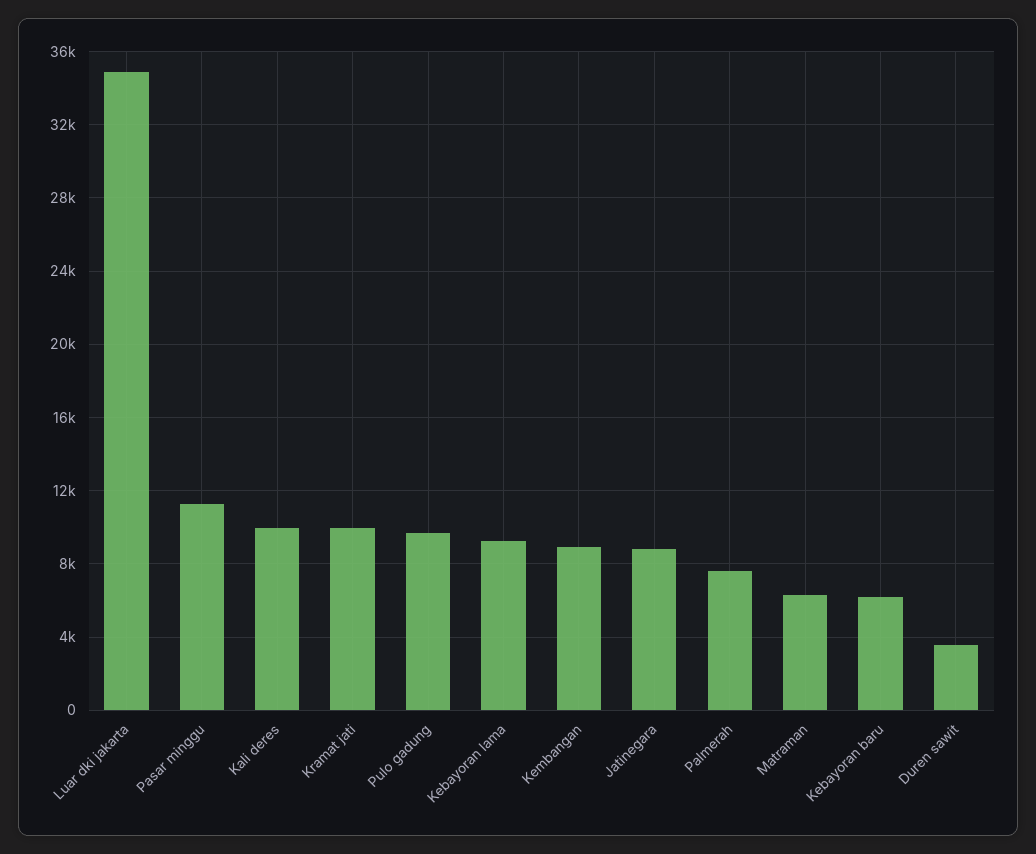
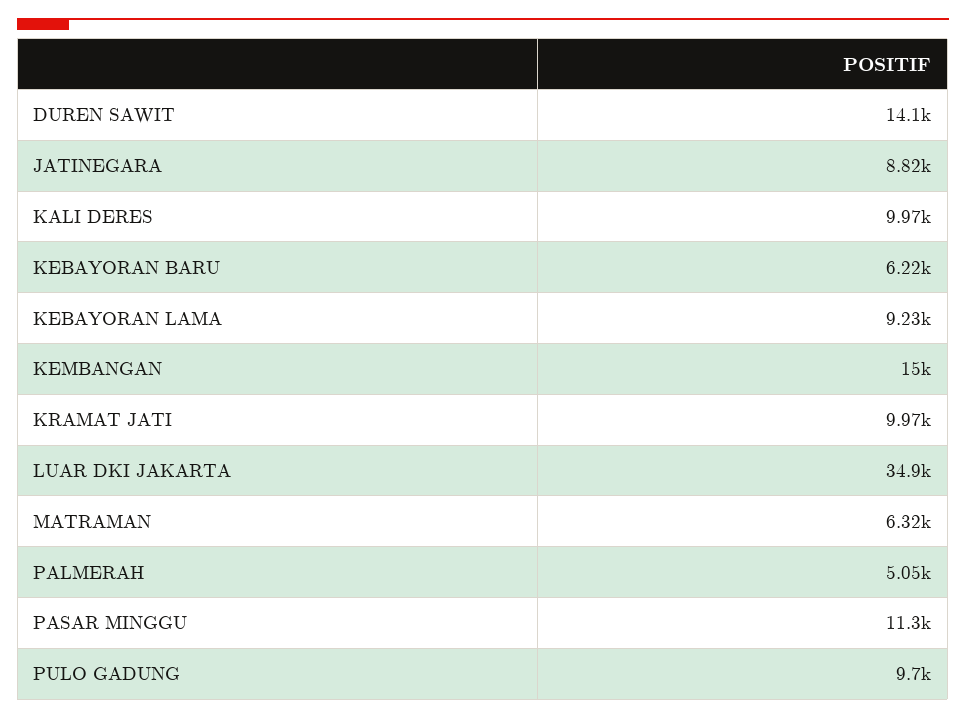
  {
    "Luar dki jakarta": 34900,
    "Pasar minggu": 11300,
    "Kali deres": 9970,
    "Kramat jati": 9970,
    "Pulo gadung": 9700,
    "Kebayoran lama": 9230,
-   "Kembangan": 9000,
+   "Kembangan": 15000,
    "Jatinegara": 8820,
-   "Palmerah": 7500,
+   "Palmerah": 5050,
    "Matraman": 6320,
    "Kebayoran baru": 6220,
-   "Duren sawit": 3500
+   "Duren sawit": 14100
  }

